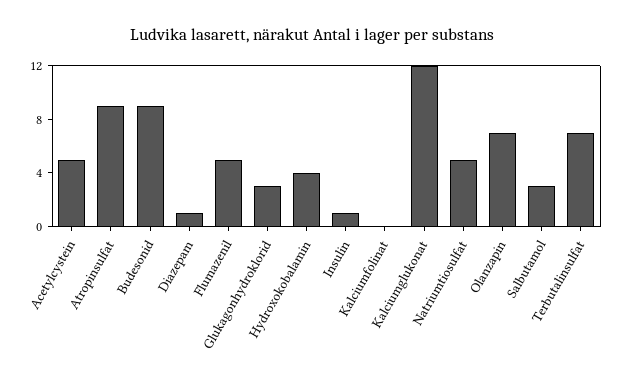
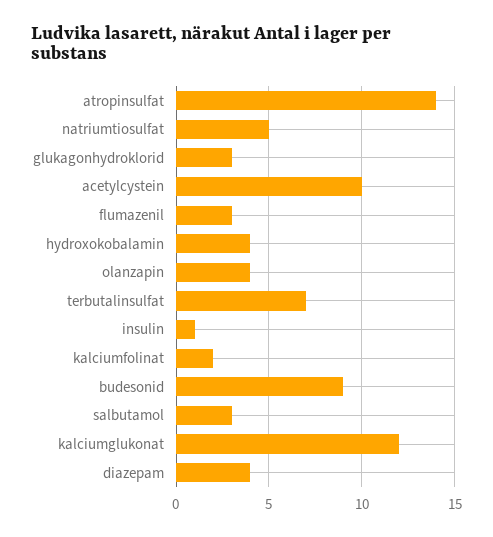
  {
-   "Acetylcystein": 5,
+   "Acetylcystein": 10,
-   "Atropinsulfat": 9,
+   "Atropinsulfat": 14,
    "Budesonid": 9,
-   "Diazepam": 1,
+   "Diazepam": 4,
-   "Flumazenil": 5,
+   "Flumazenil": 3,
    "Glukagonhydroklorid": 3,
    "Hydroxokobalamin": 4,
    "Insulin": 1,
-   "Kalciumfolinat": 0,
+   "Kalciumfolinat": 2,
    "Kalciumglukonat": 12,
    "Natriumtiosulfat": 5,
-   "Olanzapin": 7,
+   "Olanzapin": 4,
    "Salbutamol": 3,
    "Terbutalinsulfat": 7
  }

